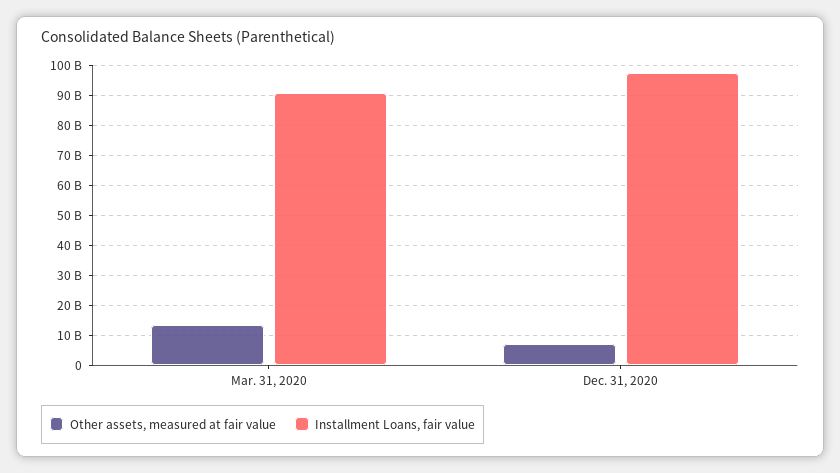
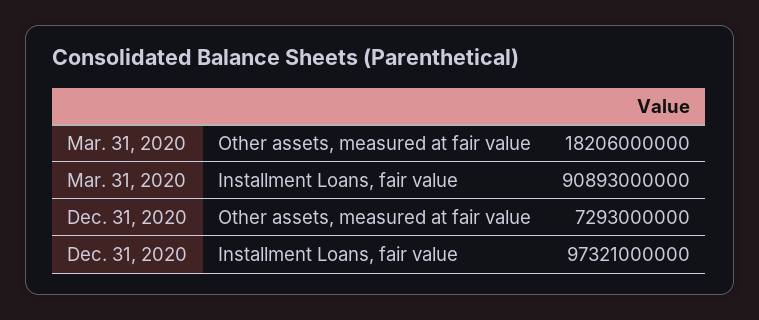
  {
    "Other assets, measured at fair value": {
-     "Mar. 31, 2020": 14000000000,
+     "Mar. 31, 2020": 18206000000,
      "Dec. 31, 2020": 7293000000
    },
    "Installment Loans, fair value": {
      "Mar. 31, 2020": 90893000000,
      "Dec. 31, 2020": 97321000000
    }
  }

